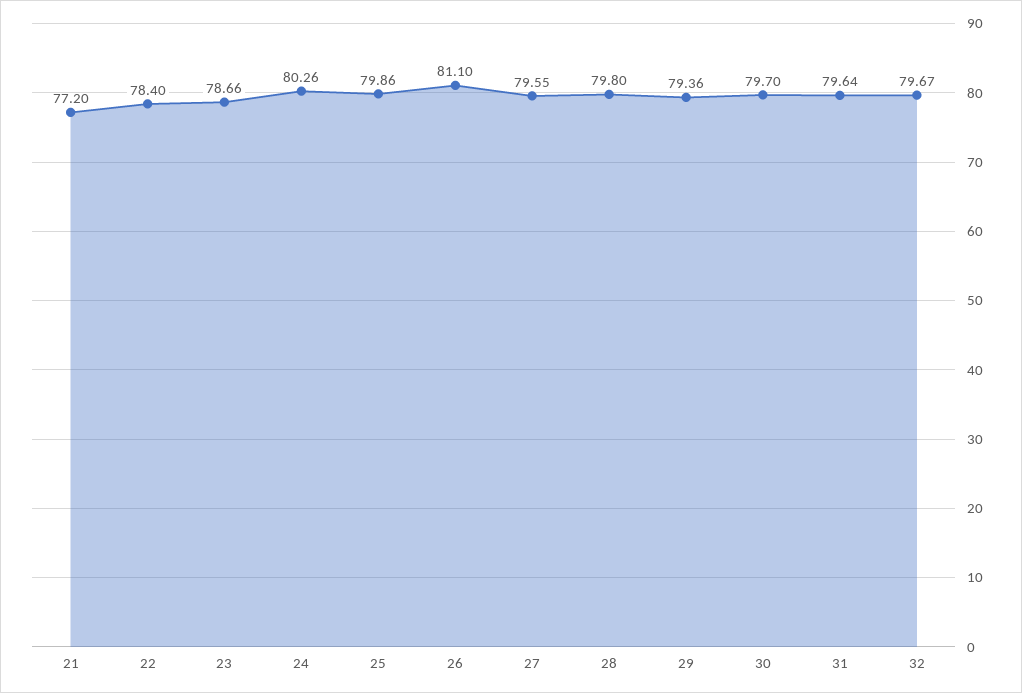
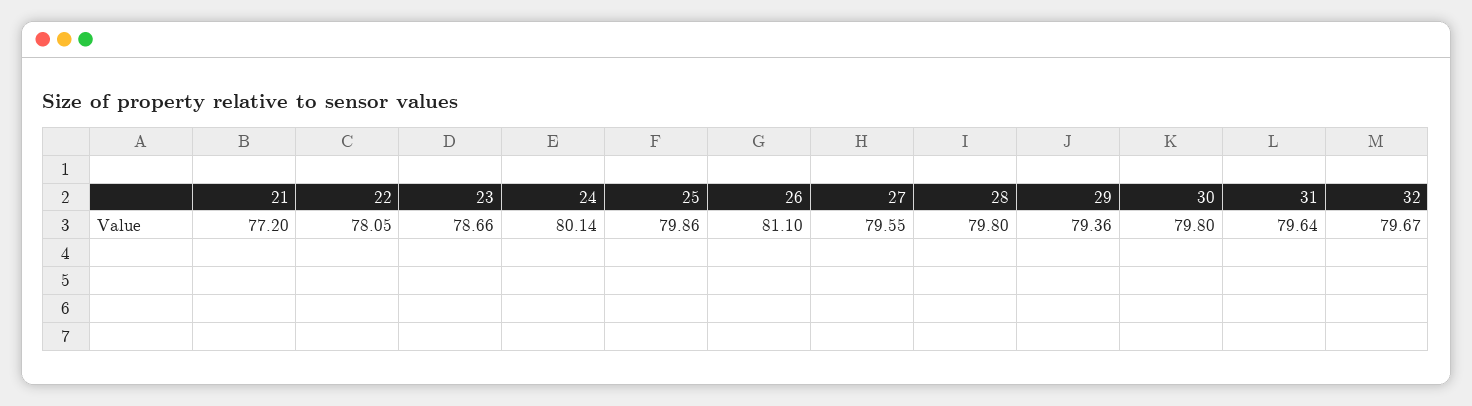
  {
    "21": 77.2,
-   "22": 78.4,
+   "22": 78.05,
    "23": 78.66,
-   "24": 80.26,
+   "24": 80.14,
    "25": 79.86,
    "26": 81.1,
    "27": 79.55,
    "28": 79.8,
    "29": 79.36,
-   "30": 79.7,
+   "30": 79.8,
    "31": 79.64,
    "32": 79.67
  }

